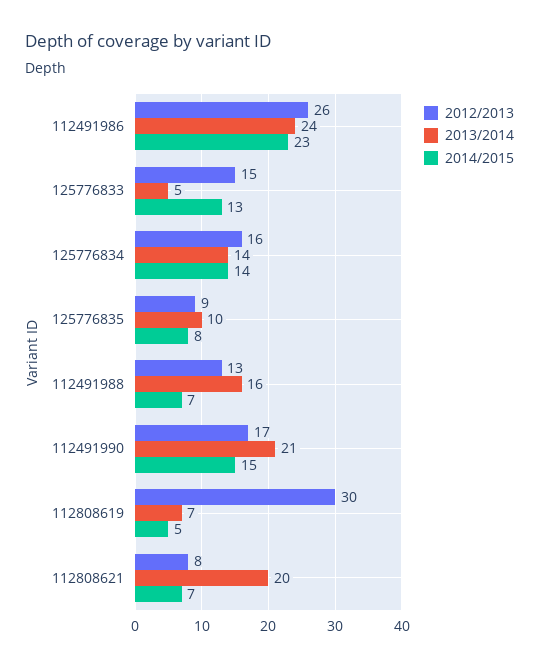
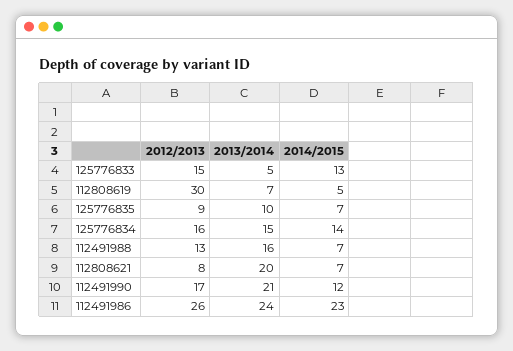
  {
    "2012/2013": {
      "112491986": 26,
      "125776833": 15,
      "125776834": 16,
      "125776835": 9,
      "112491988": 13,
      "112491990": 17,
      "112808619": 30,
      "112808621": 8
    },
    "2013/2014": {
      "112491986": 24,
      "125776833": 5,
-     "125776834": 14,
+     "125776834": 15,
      "125776835": 10,
      "112491988": 16,
      "112491990": 21,
      "112808619": 7,
      "112808621": 20
    },
    "2014/2015": {
      "112491986": 23,
      "125776833": 13,
      "125776834": 14,
-     "125776835": 8,
+     "125776835": 7,
      "112491988": 7,
-     "112491990": 15,
+     "112491990": 12,
      "112808619": 5,
      "112808621": 7
    }
  }

